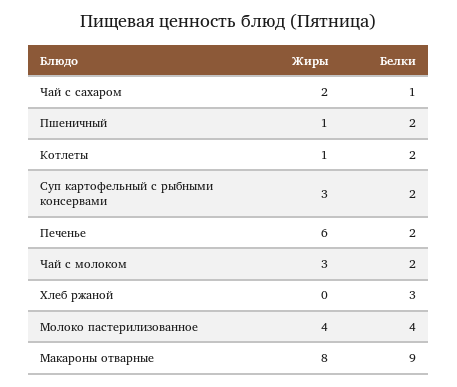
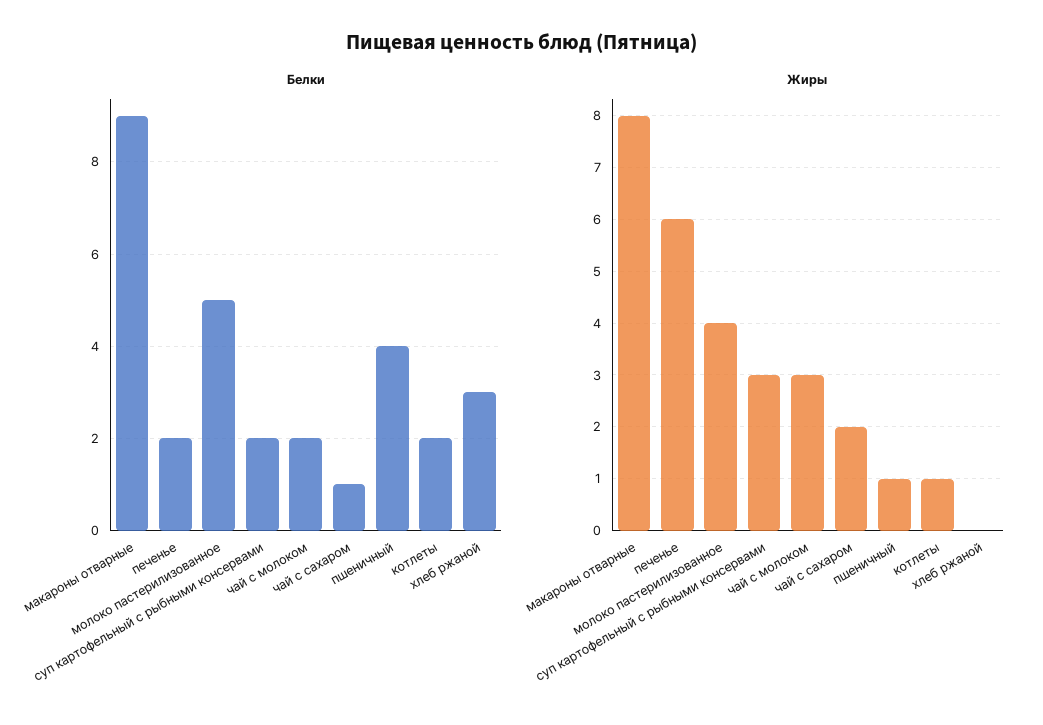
  {
    "Жиры": {
      "Чай с сахаром": 2,
      "Пшеничный": 1,
      "Котлеты": 1,
      "Суп картофельный с рыбными консервами": 3,
      "Печенье": 6,
      "Чай с молоком": 3,
      "Хлеб ржаной": 0,
      "Молоко пастерилизованное": 4,
      "Макароны отварные": 8
    },
    "Белки": {
      "Чай с сахаром": 1,
-     "Пшеничный": 2,
+     "Пшеничный": 4,
      "Котлеты": 2,
      "Суп картофельный с рыбными консервами": 2,
      "Печенье": 2,
      "Чай с молоком": 2,
      "Хлеб ржаной": 3,
-     "Молоко пастерилизованное": 4,
+     "Молоко пастерилизованное": 5,
      "Макароны отварные": 9
    }
  }

